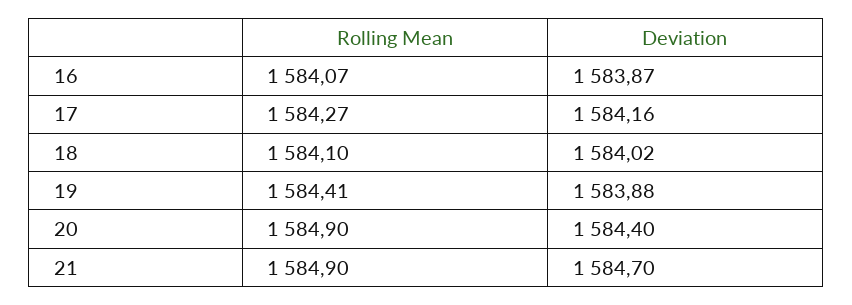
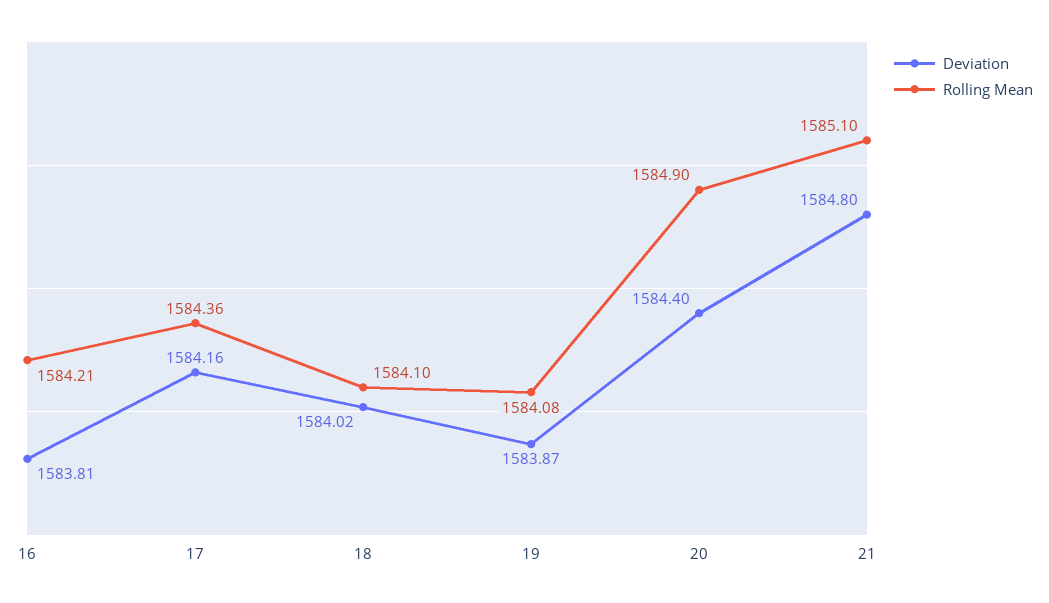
  {
    "Rolling Mean": {
-     "16": 1584.07,
+     "16": 1584.21,
-     "17": 1584.27,
+     "17": 1584.36,
      "18": 1584.1,
-     "19": 1584.41,
+     "19": 1584.08,
      "20": 1584.9,
-     "21": 1584.9
+     "21": 1585.1
    },
    "Deviation": {
-     "16": 1583.87,
+     "16": 1583.81,
      "17": 1584.16,
      "18": 1584.02,
-     "19": 1583.88,
+     "19": 1583.87,
      "20": 1584.4,
-     "21": 1584.7
+     "21": 1584.8
    }
  }

